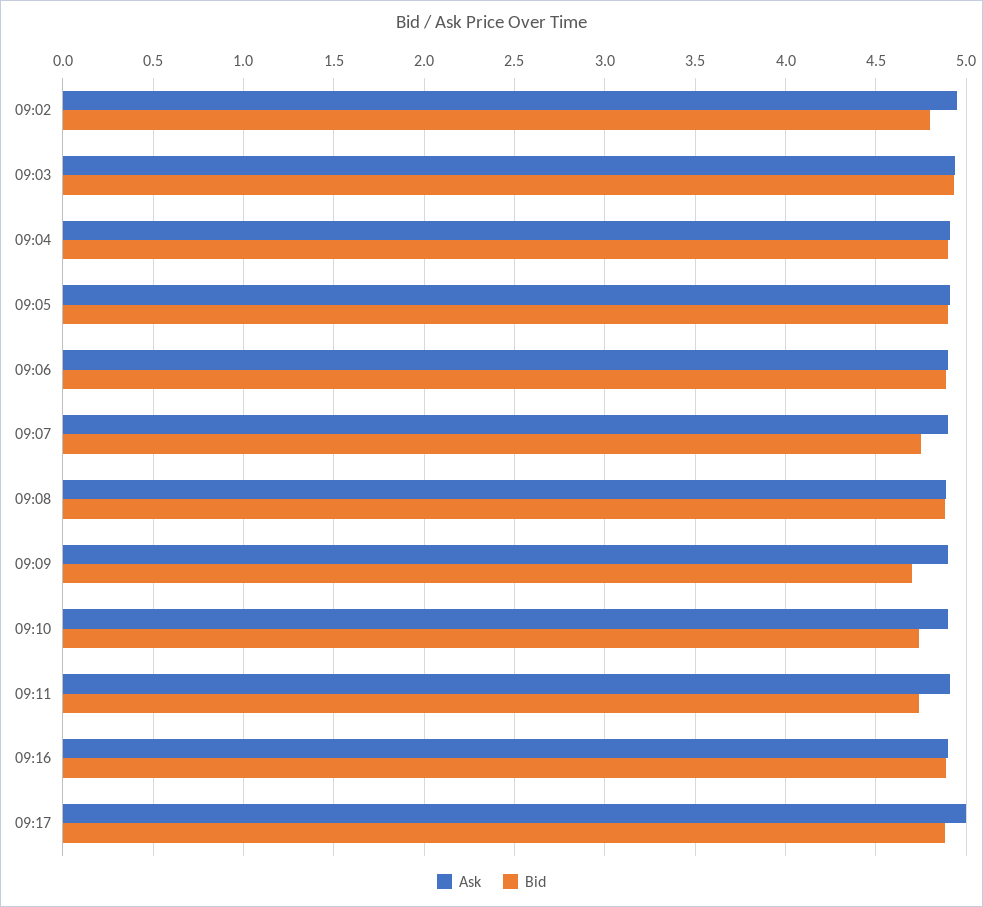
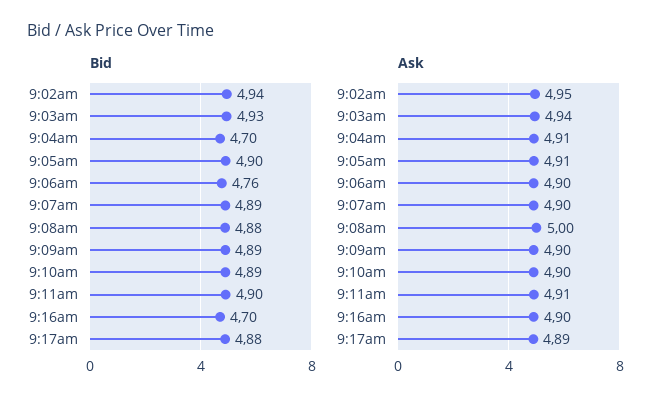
  {
    "Ask": {
      "09:02": 4.95,
      "09:03": 4.94,
      "09:04": 4.91,
      "09:05": 4.91,
      "09:06": 4.9,
      "09:07": 4.9,
-     "09:08": 4.9,
+     "09:08": 5,
      "09:09": 4.9,
      "09:10": 4.9,
      "09:11": 4.91,
      "09:16": 4.9,
-     "09:17": 5
+     "09:17": 4.89
    },
    "Bid": {
-     "09:02": 4.8,
+     "09:02": 4.94,
      "09:03": 4.93,
-     "09:04": 4.9,
+     "09:04": 4.7,
      "09:05": 4.9,
-     "09:06": 4.9,
+     "09:06": 4.76,
-     "09:07": 4.75,
+     "09:07": 4.89,
      "09:08": 4.88,
-     "09:09": 4.7,
+     "09:09": 4.89,
-     "09:10": 4.75,
+     "09:10": 4.89,
-     "09:11": 4.75,
+     "09:11": 4.9,
-     "09:16": 4.9,
+     "09:16": 4.7,
      "09:17": 4.88
    }
  }

